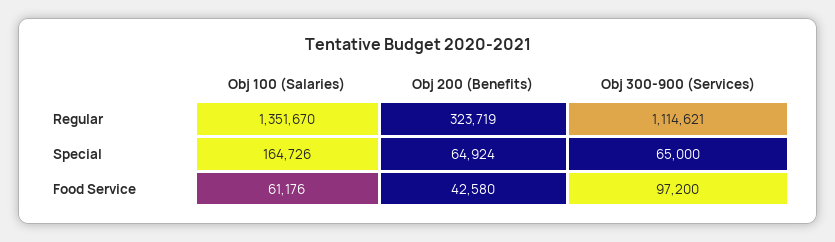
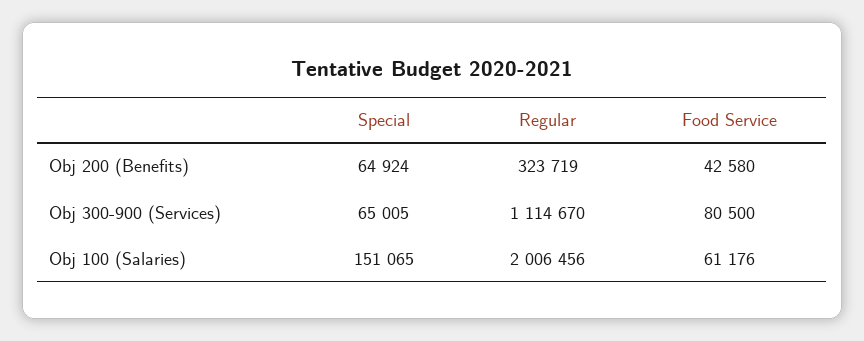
  {
    "Obj 100 (Salaries)": {
-     "Regular": 1351670,
+     "Regular": 2006456,
-     "Special": 164726,
+     "Special": 151065,
      "Food Service": 61176
    },
    "Obj 200 (Benefits)": {
      "Regular": 323719,
      "Special": 64924,
      "Food Service": 42580
    },
    "Obj 300-900 (Services)": {
-     "Regular": 1114621,
+     "Regular": 1114670,
-     "Special": 65000,
+     "Special": 65005,
-     "Food Service": 97200
+     "Food Service": 80500
    }
  }

